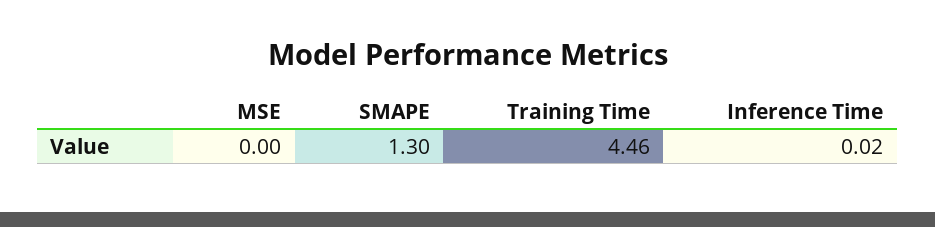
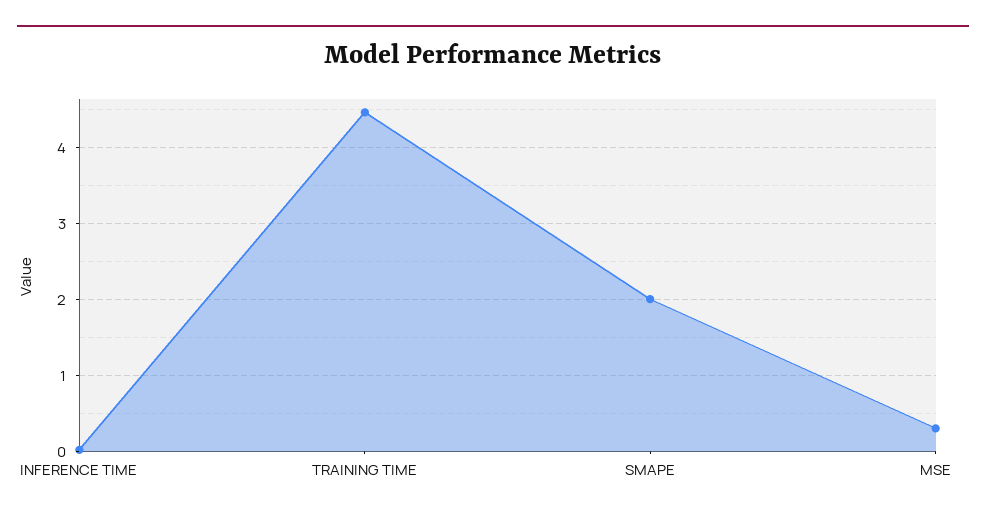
  {
-   "MSE": 0,
+   "MSE": 0.3,
-   "SMAPE": 1.3,
+   "SMAPE": 2,
    "Training Time": 4.46,
    "Inference Time": 0.02
  }

